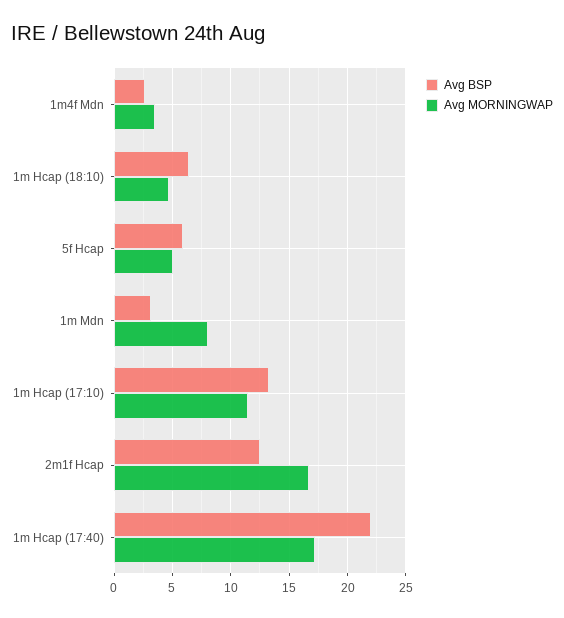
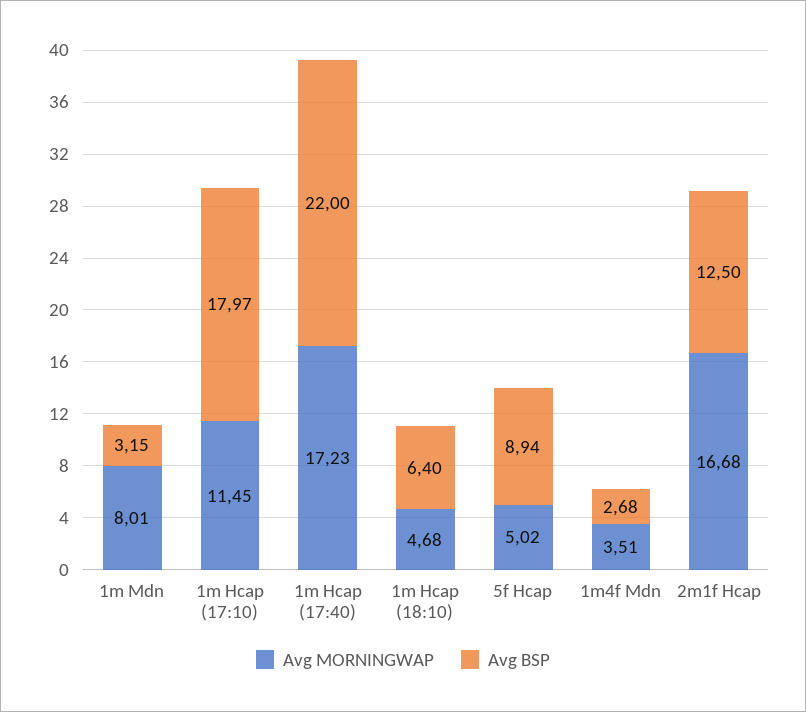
  {
    "Avg BSP": {
      "1m4f Mdn": 2.68,
      "1m Hcap (18:10)": 6.4,
-     "5f Hcap": 6,
+     "5f Hcap": 8.94,
      "1m Mdn": 3.15,
-     "1m Hcap (17:10)": 13,
+     "1m Hcap (17:10)": 17.97,
      "2m1f Hcap": 12.5,
      "1m Hcap (17:40)": 22
    },
    "Avg MORNINGWAP": {
      "1m4f Mdn": 3.51,
      "1m Hcap (18:10)": 4.68,
      "5f Hcap": 5.02,
      "1m Mdn": 8.01,
      "1m Hcap (17:10)": 11.45,
      "2m1f Hcap": 16.68,
      "1m Hcap (17:40)": 17.23
    }
  }

